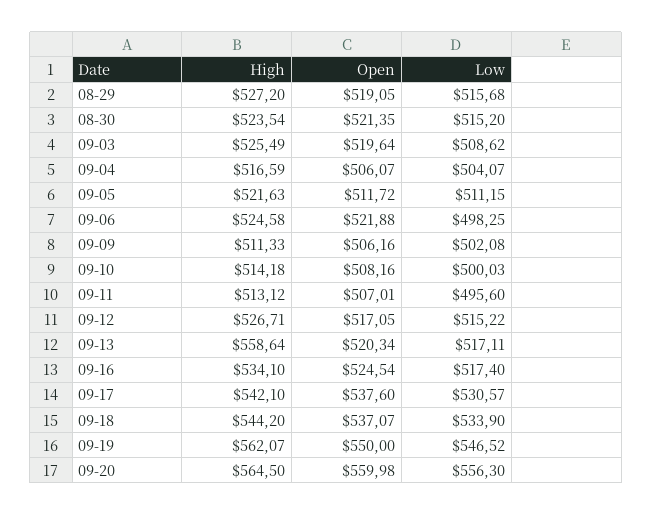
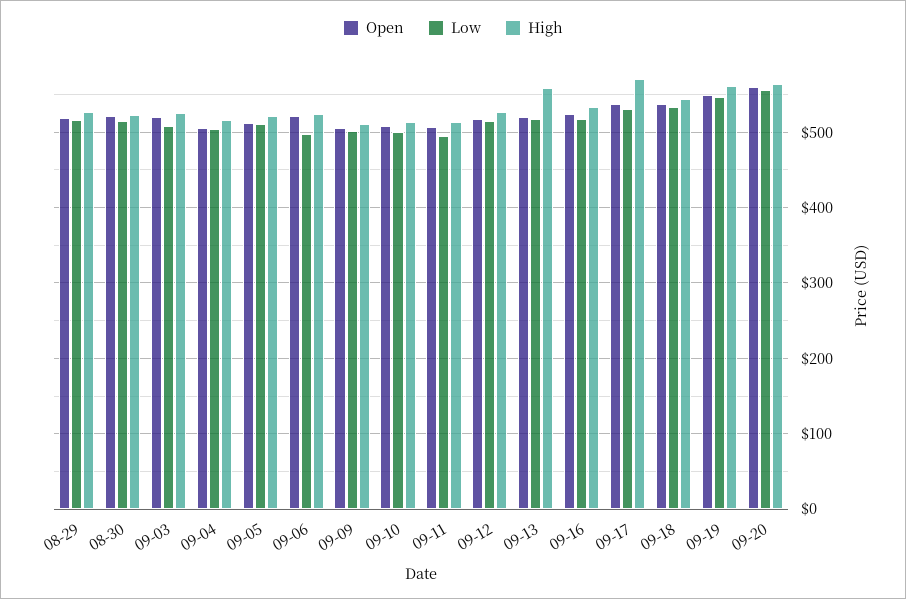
  {
    "High": {
      "08-29": 527.2,
      "08-30": 523.54,
      "09-03": 525.49,
      "09-04": 516.59,
      "09-05": 521.63,
      "09-06": 524.58,
      "09-09": 511.33,
      "09-10": 514.18,
      "09-11": 513.12,
      "09-12": 526.71,
      "09-13": 558.64,
      "09-16": 534.1,
-     "09-17": 542.1,
+     "09-17": 570,
      "09-18": 544.2,
      "09-19": 562.07,
      "09-20": 564.5
    },
    "Open": {
      "08-29": 519.05,
      "08-30": 521.35,
      "09-03": 519.64,
      "09-04": 506.07,
      "09-05": 511.72,
      "09-06": 521.88,
      "09-09": 506.16,
      "09-10": 508.16,
      "09-11": 507.01,
      "09-12": 517.05,
      "09-13": 520.34,
      "09-16": 524.54,
      "09-17": 537.6,
      "09-18": 537.07,
      "09-19": 550,
      "09-20": 559.98
    },
    "Low": {
      "08-29": 515.68,
      "08-30": 515.2,
      "09-03": 508.62,
      "09-04": 504.07,
      "09-05": 511.15,
      "09-06": 498.25,
      "09-09": 502.08,
      "09-10": 500.03,
      "09-11": 495.6,
      "09-12": 515.22,
      "09-13": 517.11,
      "09-16": 517.4,
      "09-17": 530.57,
      "09-18": 533.9,
      "09-19": 546.52,
      "09-20": 556.3
    }
  }

